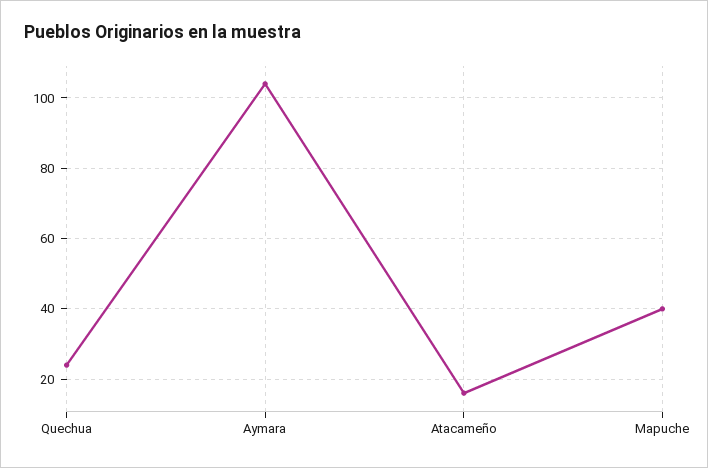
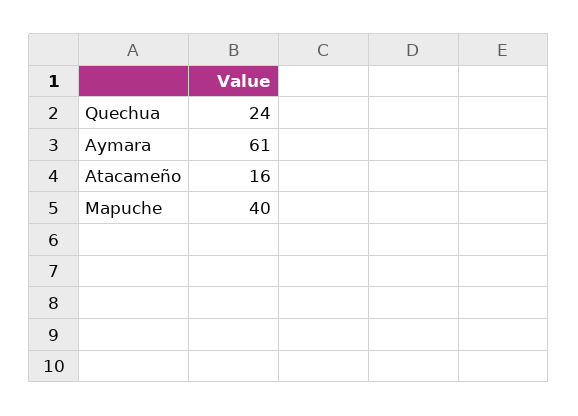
  {
    "Quechua": 24,
-   "Aymara": 105,
+   "Aymara": 61,
    "Atacameño": 16,
    "Mapuche": 40
  }

